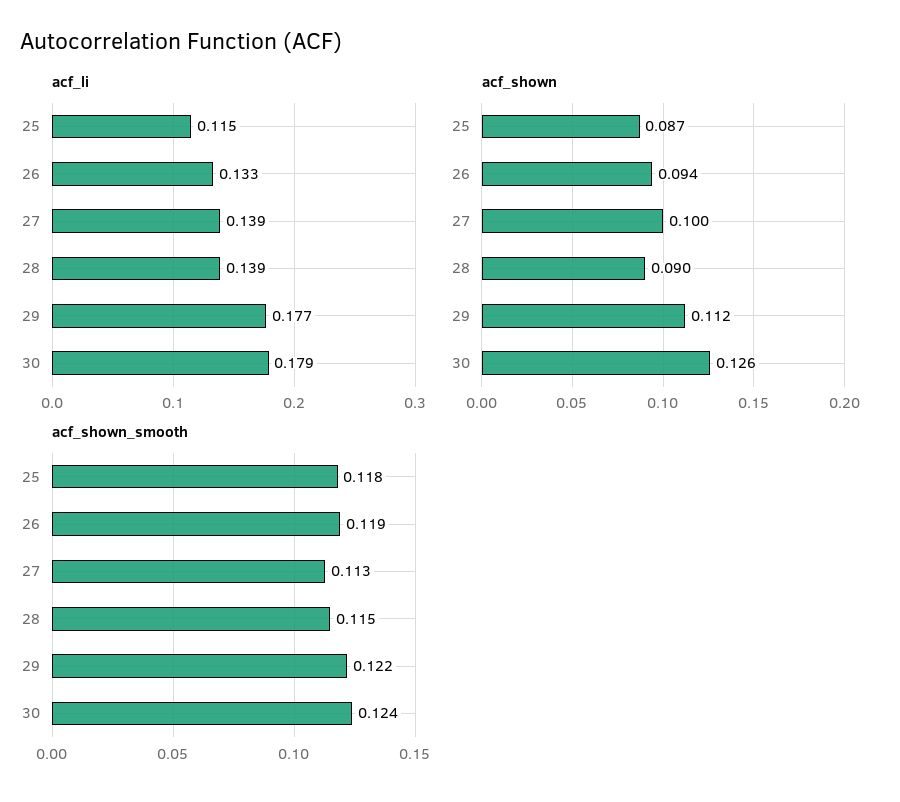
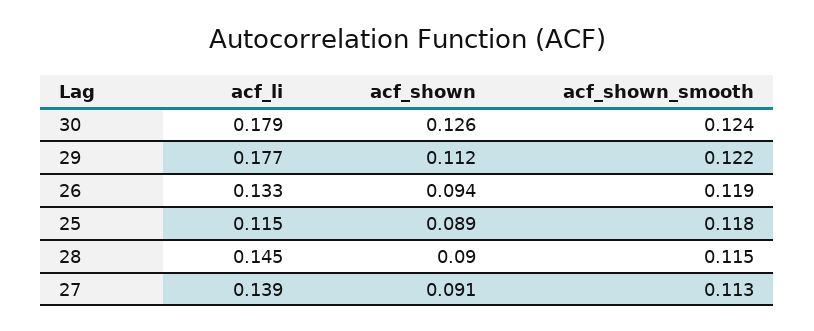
  {
    "acf_li": {
      "25": 0.115,
      "26": 0.133,
      "27": 0.139,
-     "28": 0.139,
+     "28": 0.145,
      "29": 0.177,
      "30": 0.179
    },
    "acf_shown": {
-     "25": 0.087,
+     "25": 0.089,
      "26": 0.094,
-     "27": 0.1,
+     "27": 0.091,
      "28": 0.09,
      "29": 0.112,
      "30": 0.126
    },
    "acf_shown_smooth": {
      "25": 0.118,
      "26": 0.119,
      "27": 0.113,
      "28": 0.115,
      "29": 0.122,
      "30": 0.124
    }
  }

